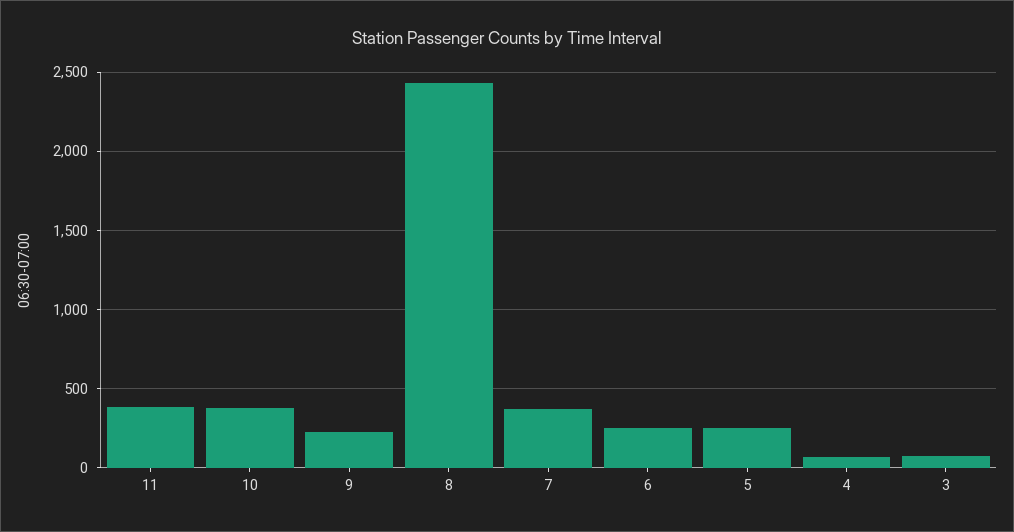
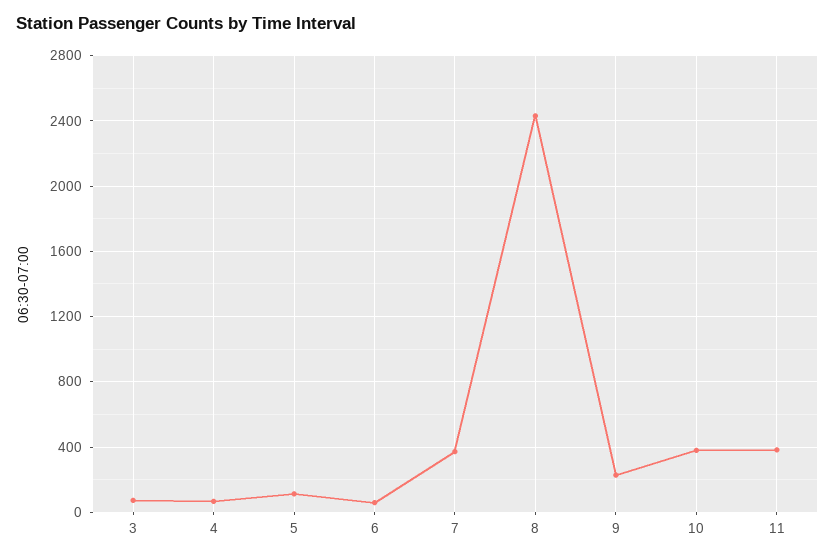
  {
    "11": 400,
    "10": 400,
    "9": 250,
    "8": 2450,
    "7": 350,
-   "6": 250,
+   "6": 50,
-   "5": 250,
+   "5": 100,
    "4": 50,
    "3": 50
  }

